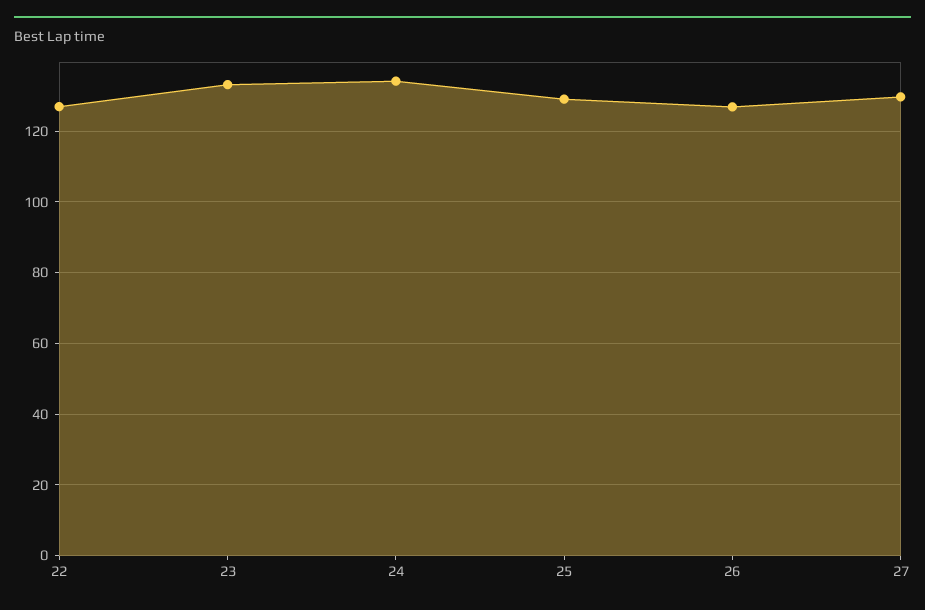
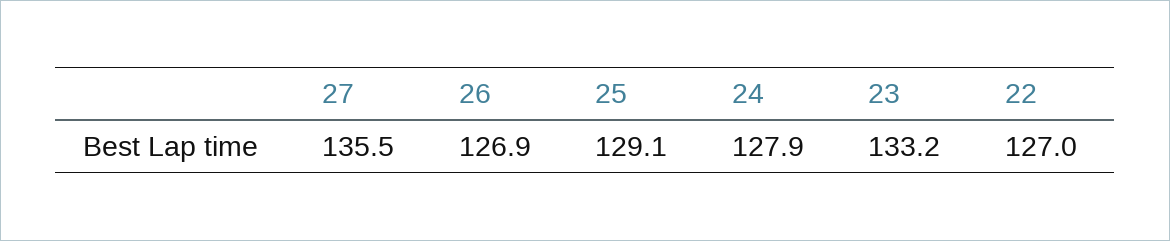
  {
    "22": 127,
    "23": 133.2,
-   "24": 134,
+   "24": 127.9,
    "25": 129.1,
    "26": 126.9,
-   "27": 130
+   "27": 135.5
  }

